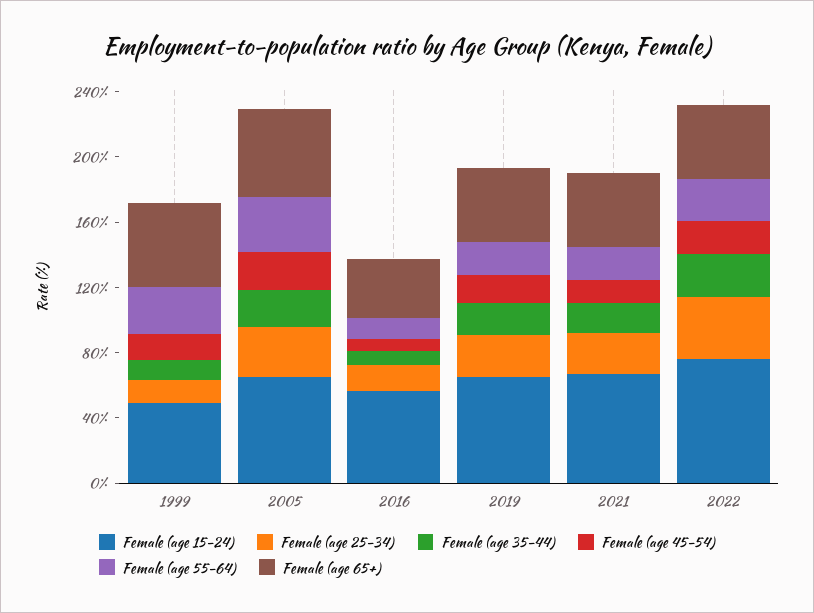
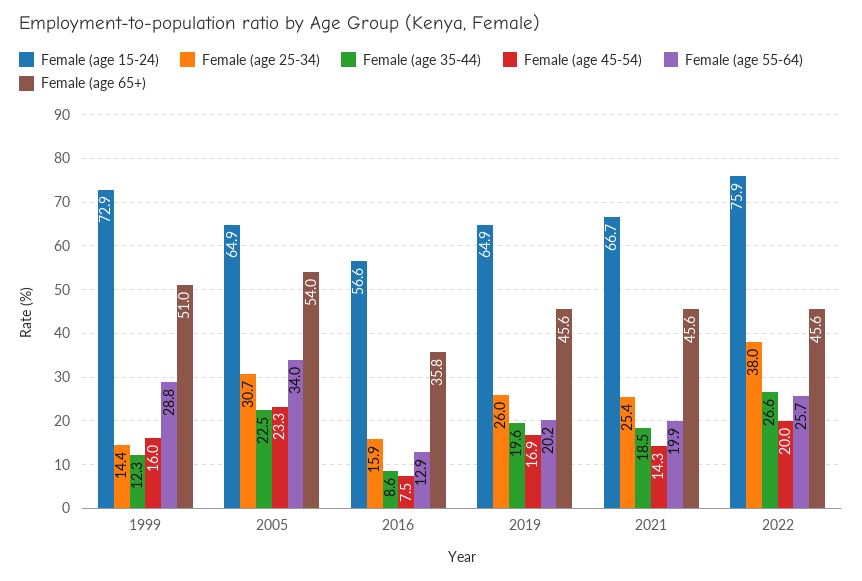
  {
    "Female (age 15-24)": {
-     "1999": 50,
+     "1999": 72.9,
      "2005": 64.9,
      "2016": 56.6,
      "2019": 64.9,
      "2021": 66.7,
      "2022": 75.9
    },
    "Female (age 25-34)": {
      "1999": 14.4,
      "2005": 30.7,
      "2016": 15.9,
      "2019": 26,
      "2021": 25.4,
      "2022": 38
    },
    "Female (age 35-44)": {
      "1999": 12.3,
      "2005": 22.5,
      "2016": 8.6,
      "2019": 19.6,
      "2021": 18.5,
      "2022": 26.6
    },
    "Female (age 45-54)": {
      "1999": 16,
      "2005": 23.3,
      "2016": 7.5,
      "2019": 16.9,
      "2021": 14.3,
      "2022": 20
    },
    "Female (age 55-64)": {
      "1999": 28.8,
      "2005": 34,
      "2016": 12.9,
      "2019": 20.2,
      "2021": 19.9,
      "2022": 25.7
    },
    "Female (age 65+)": {
      "1999": 51,
      "2005": 54,
      "2016": 35.8,
      "2019": 45.6,
      "2021": 45.6,
      "2022": 45.6
    }
  }

